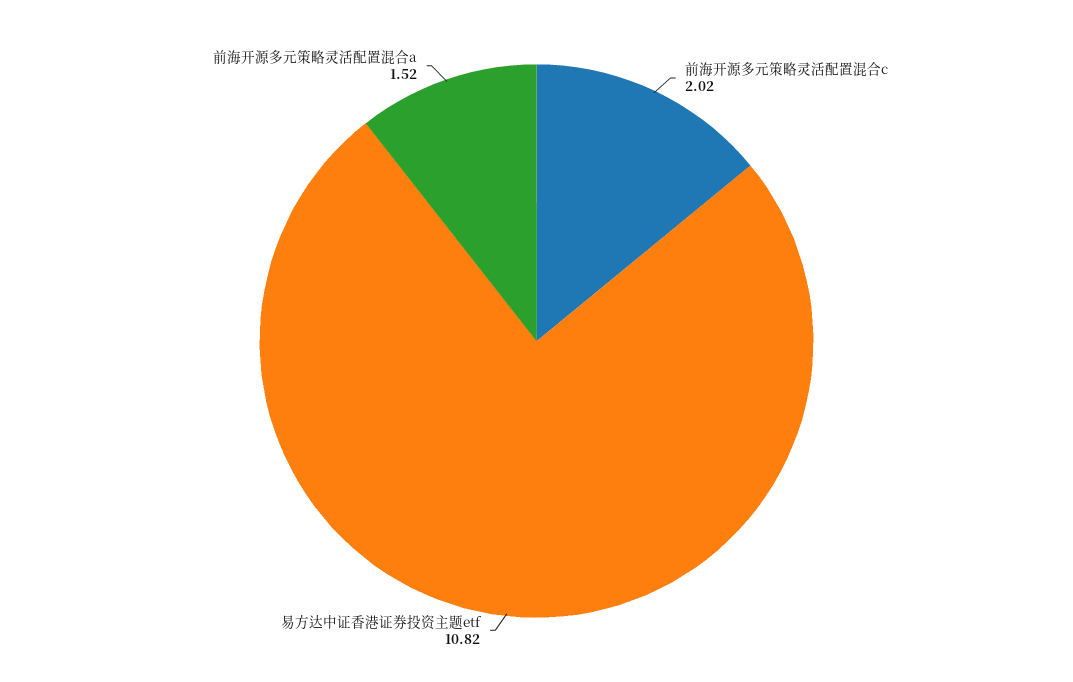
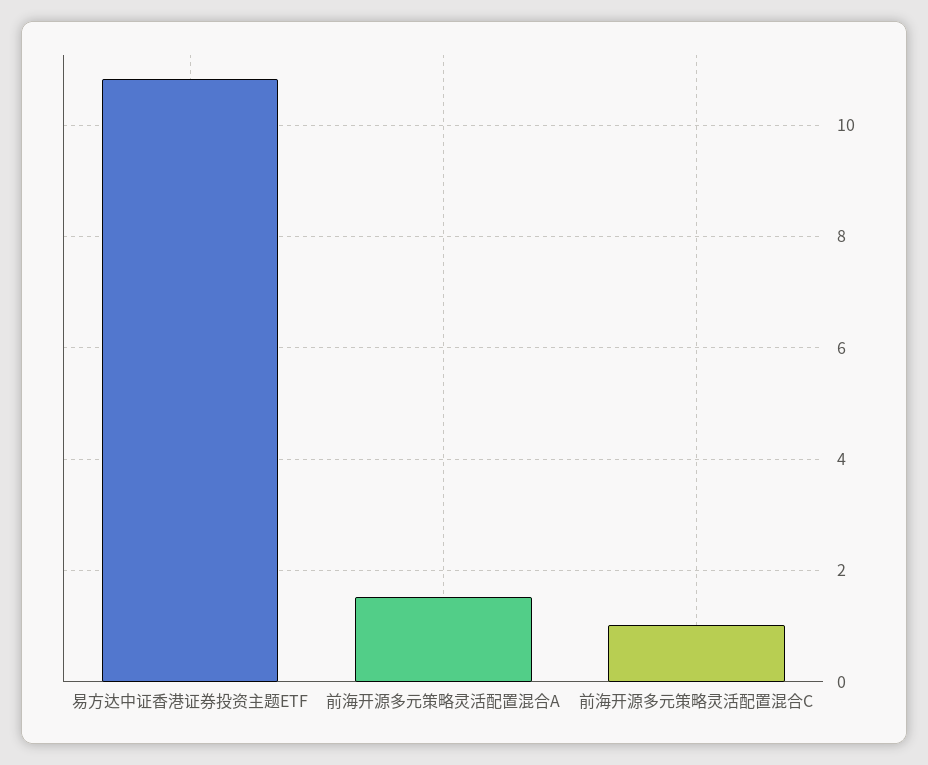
  {
-   "前海开源多元策略灵活配置混合c": 2.02,
+   "前海开源多元策略灵活配置混合c": 1,
    "易方达中证香港证券投资主题etf": 10.82,
    "前海开源多元策略灵活配置混合a": 1.52
  }

